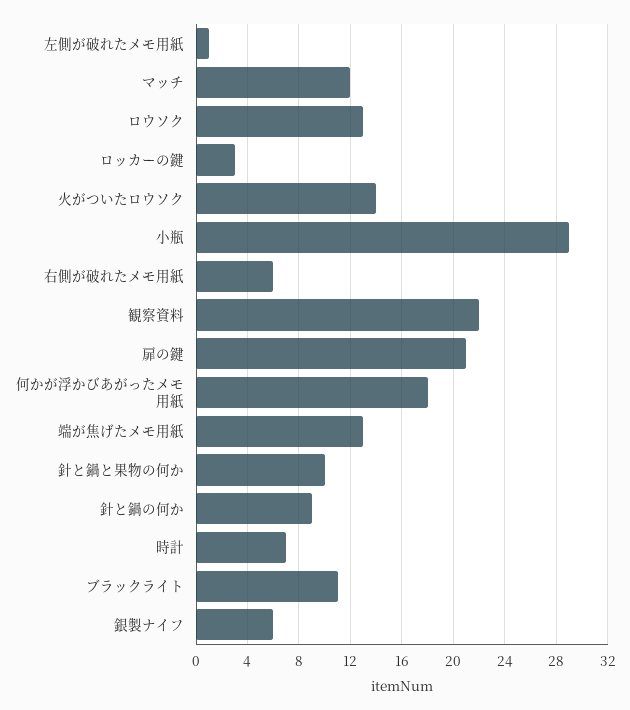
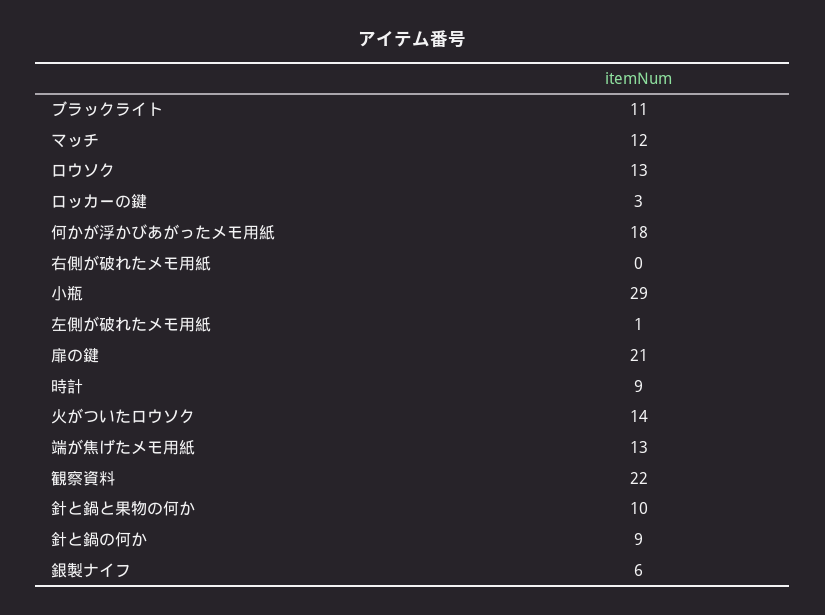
  {
    "左側が破れたメモ用紙": 1,
    "マッチ": 12,
    "ロウソク": 13,
    "ロッカーの鍵": 3,
    "火がついたロウソク": 14,
    "小瓶": 29,
-   "右側が破れたメモ用紙": 6,
+   "右側が破れたメモ用紙": 0,
    "観察資料": 22,
    "扉の鍵": 21,
    "何かが浮かびあがったメモ用紙": 18,
    "端が焦げたメモ用紙": 13,
    "針と鍋と果物の何か": 10,
    "針と鍋の何か": 9,
-   "時計": 7,
+   "時計": 9,
    "ブラックライト": 11,
    "銀製ナイフ": 6
  }

